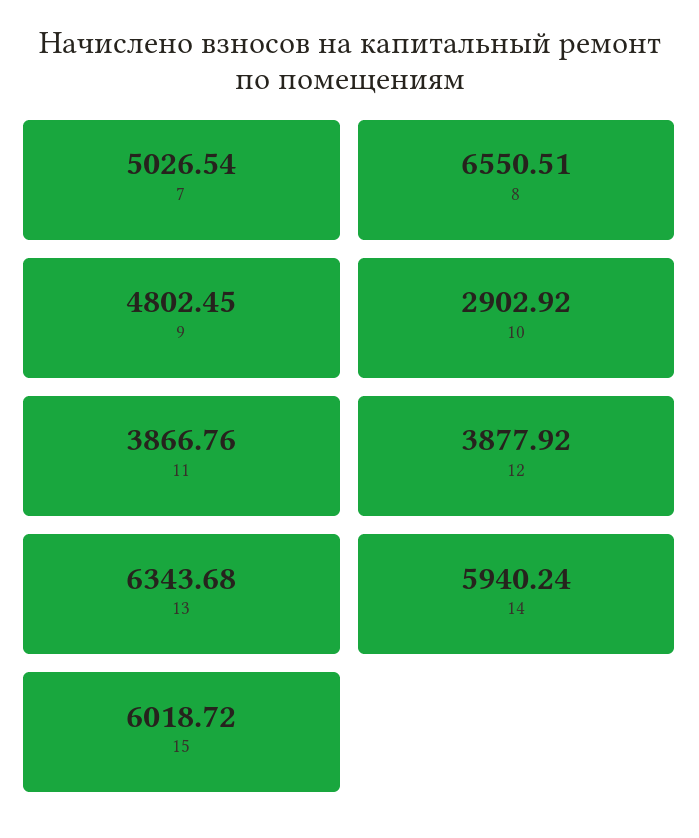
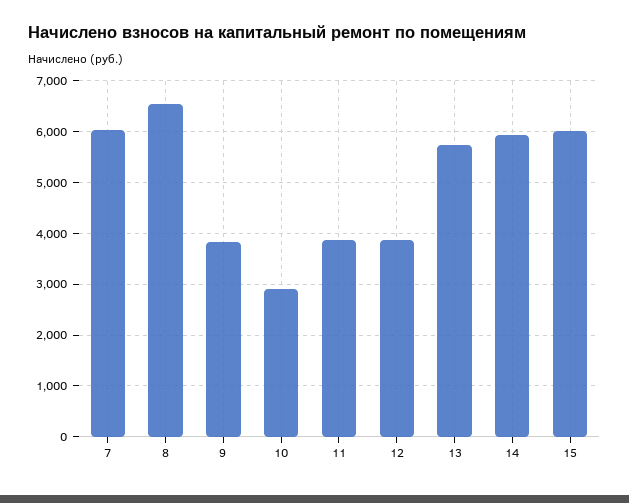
  {
-   "7": 5026.54,
+   "7": 6000,
    "8": 6550.51,
-   "9": 4802.45,
+   "9": 3800,
    "10": 2902.92,
    "11": 3866.76,
    "12": 3877.92,
-   "13": 6343.68,
+   "13": 5800,
    "14": 5940.24,
    "15": 6018.72
  }

